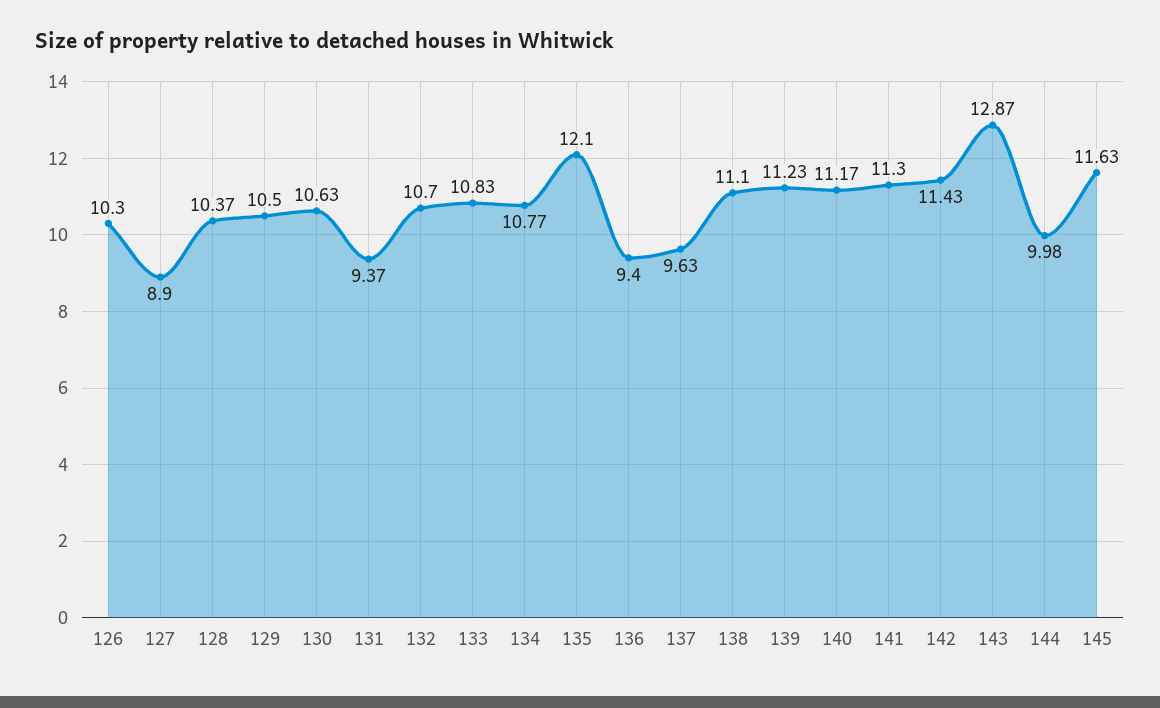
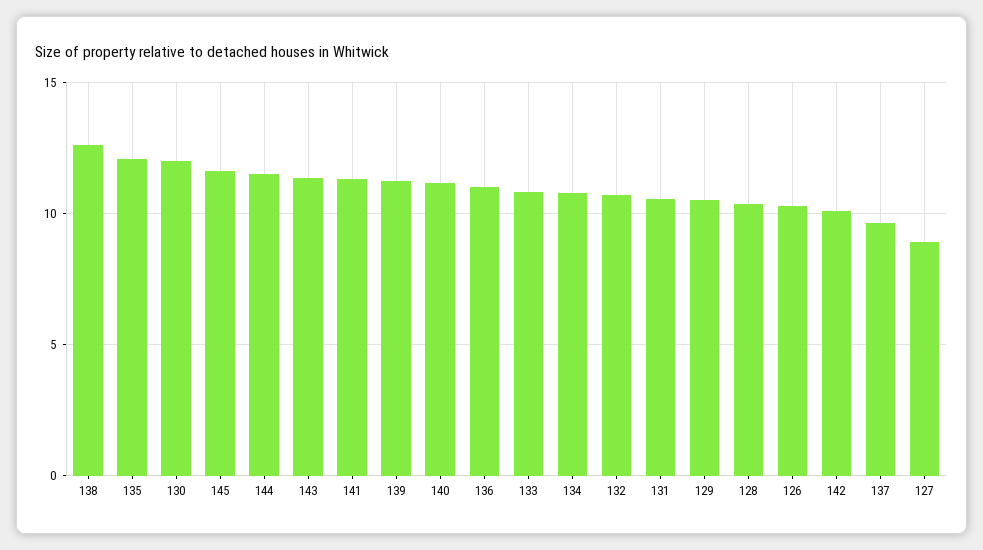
  {
    "126": 10.3,
    "127": 8.9,
    "128": 10.37,
    "129": 10.5,
-   "130": 10.63,
+   "130": 12,
-   "131": 9.37,
+   "131": 10.5,
    "132": 10.7,
    "133": 10.83,
    "134": 10.77,
    "135": 12.1,
-   "136": 9.4,
+   "136": 11,
    "137": 9.63,
-   "138": 11.1,
+   "138": 12.5,
    "139": 11.23,
    "140": 11.17,
    "141": 11.3,
-   "142": 11.43,
+   "142": 10,
-   "143": 12.87,
+   "143": 11.5,
-   "144": 9.98,
+   "144": 11.5,
    "145": 11.63
  }

